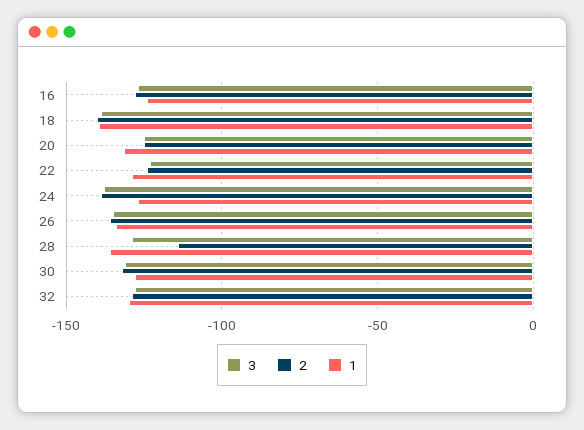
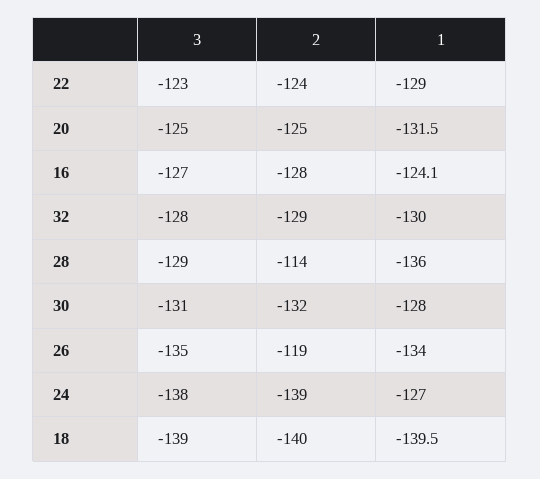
  {
    "3": {
      "16": -127,
      "18": -139,
      "20": -125,
      "22": -123,
      "24": -138,
      "26": -135,
      "28": -129,
      "30": -131,
      "32": -128
    },
    "2": {
      "16": -128,
      "18": -140,
      "20": -125,
      "22": -124,
      "24": -139,
-     "26": -135,
+     "26": -119,
      "28": -114,
      "30": -132,
      "32": -129
    },
    "1": {
      "16": -124.1,
      "18": -139.5,
      "20": -131.5,
      "22": -129,
      "24": -127,
      "26": -134,
      "28": -136,
      "30": -128,
      "32": -130
    }
  }

